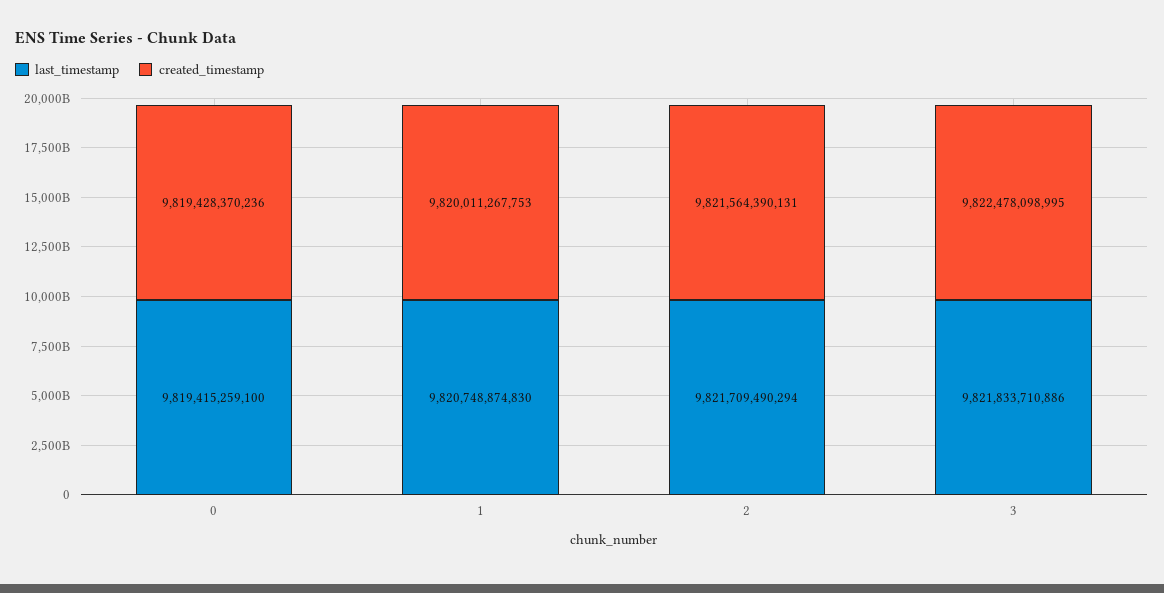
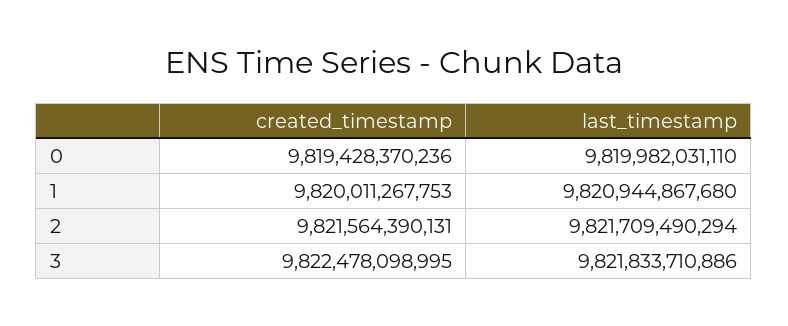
  {
    "last_timestamp": {
-     "0": 9819415259100,
+     "0": 9819982031110,
-     "1": 9820748874830,
+     "1": 9820944867680,
      "2": 9821709490294,
      "3": 9821833710886
    },
    "created_timestamp": {
      "0": 9819428370236,
      "1": 9820011267753,
      "2": 9821564390131,
      "3": 9822478098995
    }
  }

